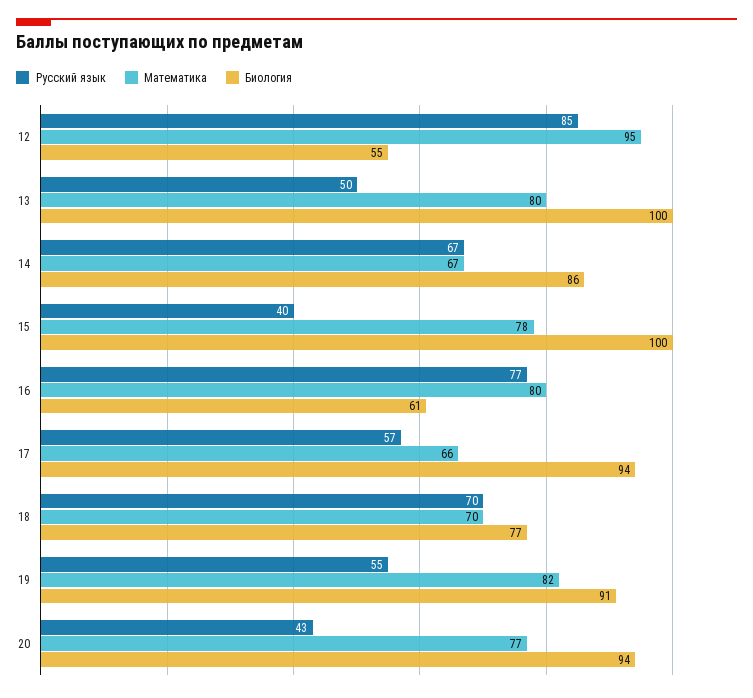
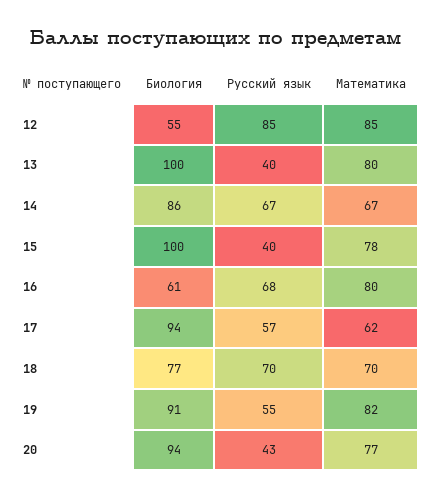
  {
    "Русский язык": {
      "12": 85,
-     "13": 50,
+     "13": 40,
      "14": 67,
      "15": 40,
-     "16": 77,
+     "16": 68,
      "17": 57,
      "18": 70,
      "19": 55,
      "20": 43
    },
    "Математика": {
-     "12": 95,
+     "12": 85,
      "13": 80,
      "14": 67,
      "15": 78,
      "16": 80,
-     "17": 66,
+     "17": 62,
      "18": 70,
      "19": 82,
      "20": 77
    },
    "Биология": {
      "12": 55,
      "13": 100,
      "14": 86,
      "15": 100,
      "16": 61,
      "17": 94,
      "18": 77,
      "19": 91,
      "20": 94
    }
  }

